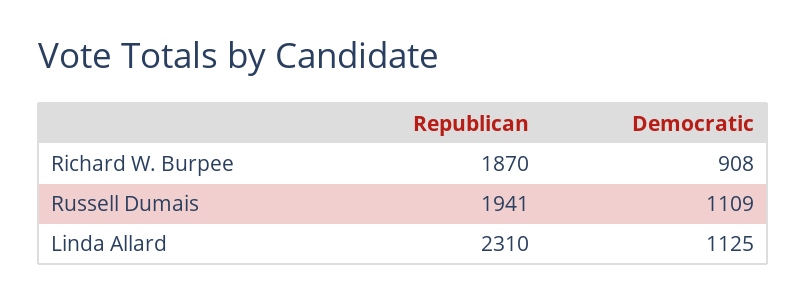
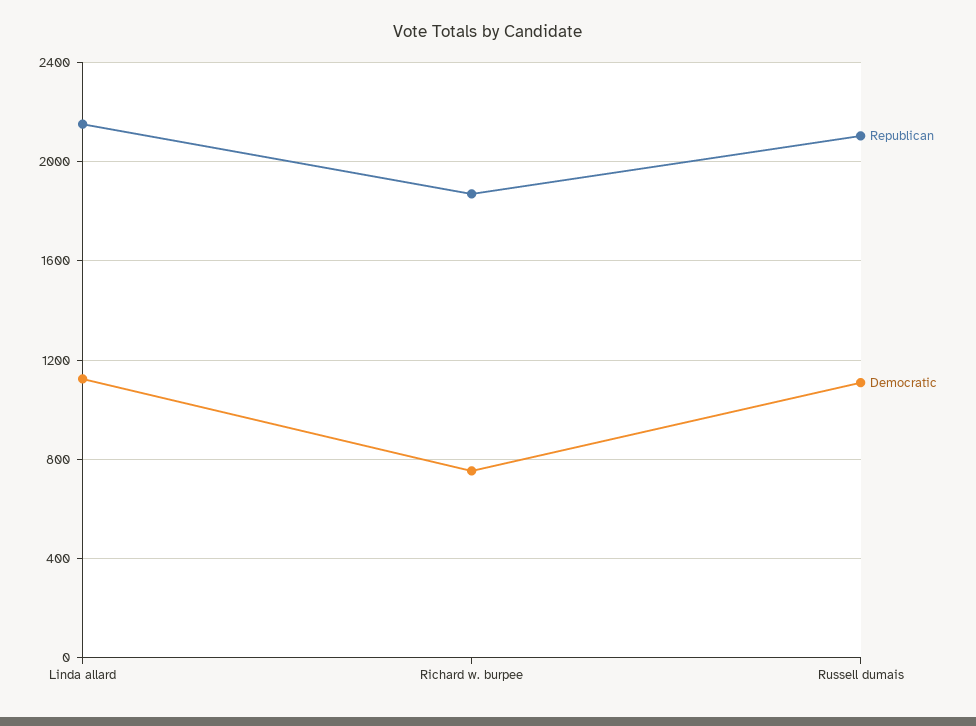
  {
    "Republican": {
      "Richard W. Burpee": 1870,
-     "Russell Dumais": 1941,
+     "Russell Dumais": 2100,
-     "Linda Allard": 2310
+     "Linda Allard": 2150
    },
    "Democratic": {
-     "Richard W. Burpee": 908,
+     "Richard W. Burpee": 750,
      "Russell Dumais": 1109,
      "Linda Allard": 1125
    }
  }

